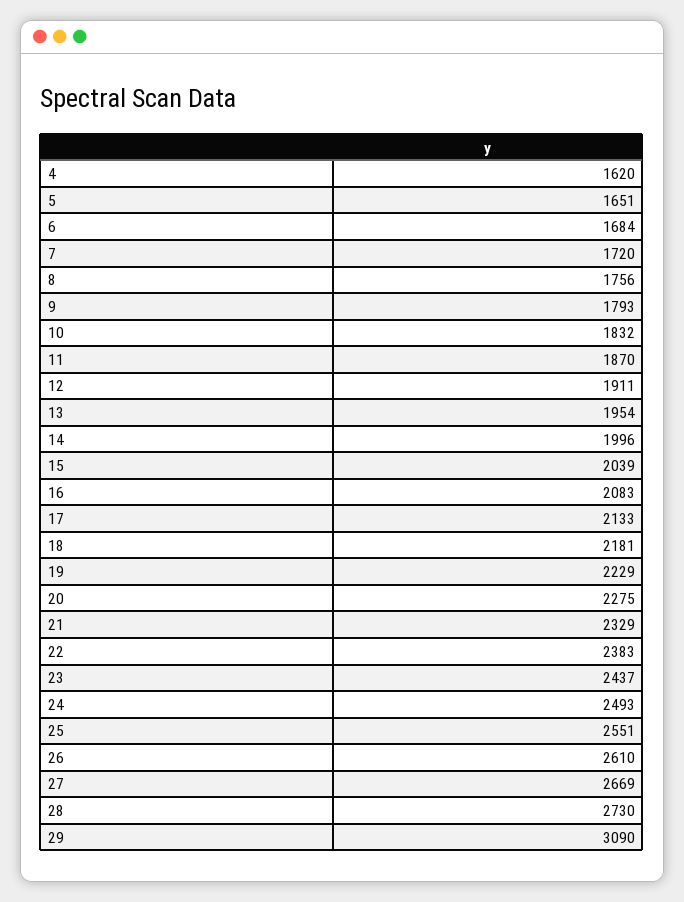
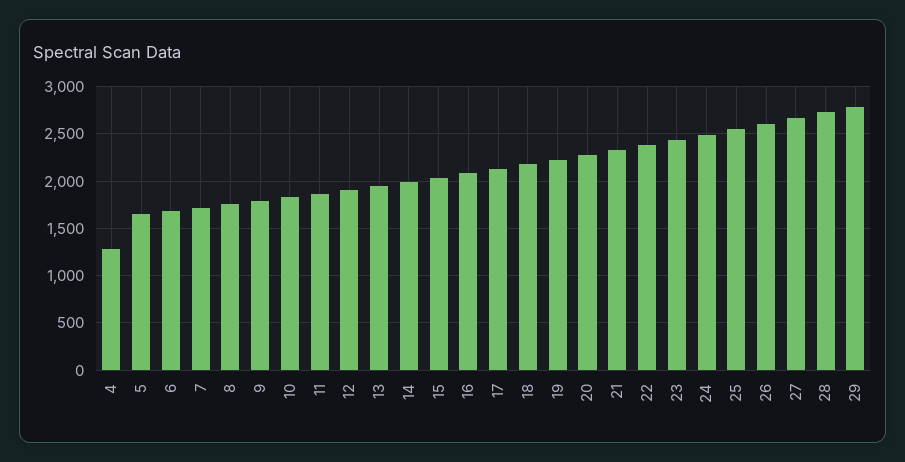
  {
-   "4": 1620,
+   "4": 1300,
    "5": 1651,
    "6": 1684,
    "7": 1720,
    "8": 1756,
    "9": 1793,
    "10": 1832,
    "11": 1870,
    "12": 1911,
    "13": 1954,
    "14": 1996,
    "15": 2039,
    "16": 2083,
    "17": 2133,
    "18": 2181,
    "19": 2229,
    "20": 2275,
    "21": 2329,
    "22": 2383,
    "23": 2437,
    "24": 2493,
    "25": 2551,
    "26": 2610,
    "27": 2669,
    "28": 2730,
-   "29": 3090
+   "29": 2800
  }

